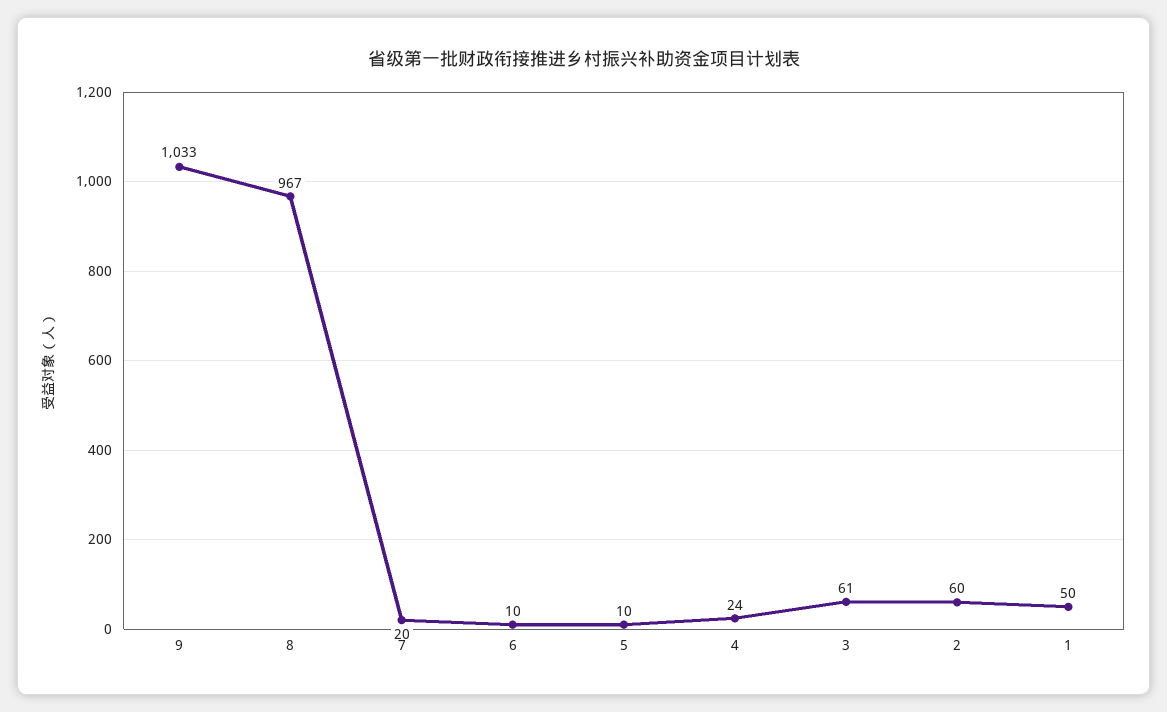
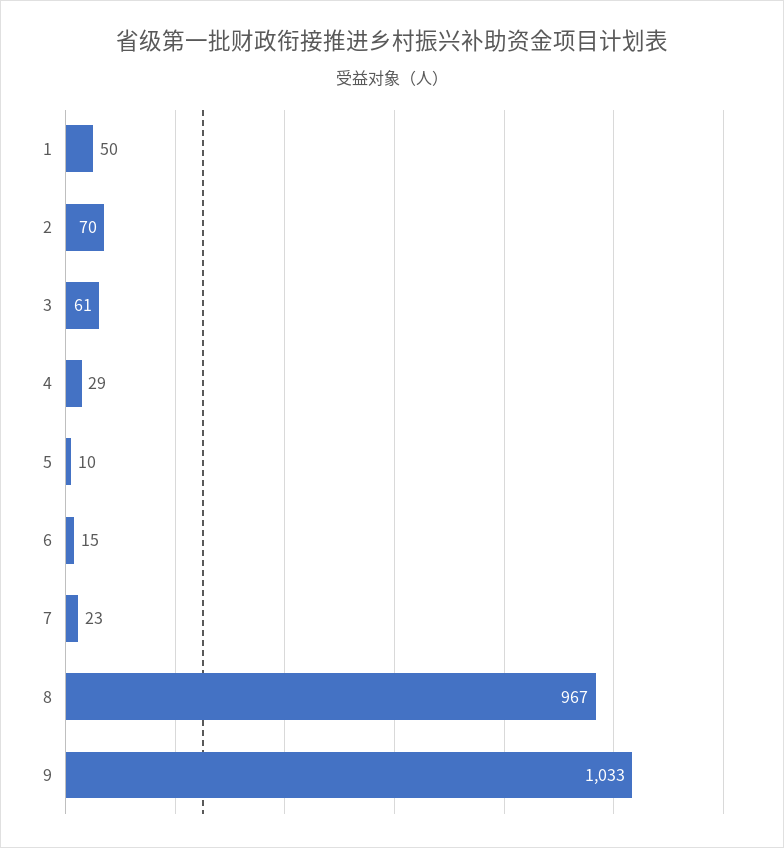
  {
    "9": 1033,
    "8": 967,
-   "7": 20,
+   "7": 23,
-   "6": 10,
+   "6": 15,
    "5": 10,
-   "4": 24,
+   "4": 29,
    "3": 61,
-   "2": 60,
+   "2": 70,
    "1": 50
  }

